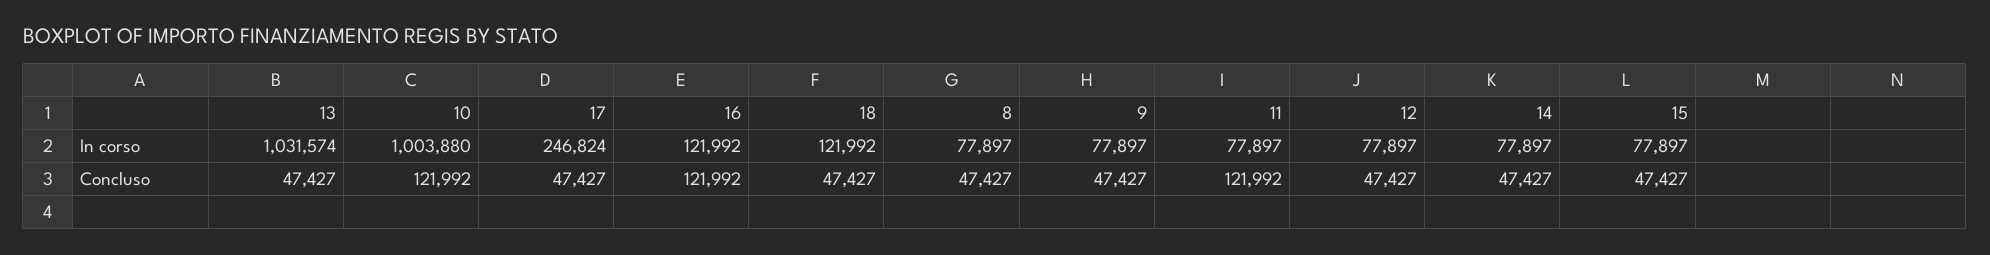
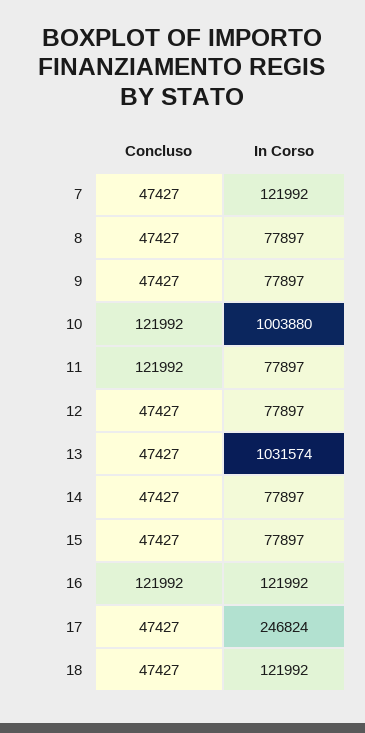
  {
    "13": {
      "In corso": 1031574,
      "Concluso": 47427
    },
    "10": {
      "In corso": 1003880,
      "Concluso": 121992
    },
    "17": {
      "In corso": 246824,
      "Concluso": 47427
    },
    "16": {
      "In corso": 121992,
      "Concluso": 121992
    },
    "18": {
      "In corso": 121992,
      "Concluso": 47427
    },
    "8": {
      "In corso": 77897,
      "Concluso": 47427
    },
    "9": {
      "In corso": 77897,
      "Concluso": 47427
    },
    "11": {
      "In corso": 77897,
      "Concluso": 121992
    },
    "12": {
      "In corso": 77897,
      "Concluso": 47427
    },
    "14": {
      "In corso": 77897,
      "Concluso": 47427
    },
    "15": {
      "In corso": 77897,
      "Concluso": 47427
-   }
+   },
+   "7": {
+     "Concluso": 47427,
+     "In corso": 121992
+   }
  }

